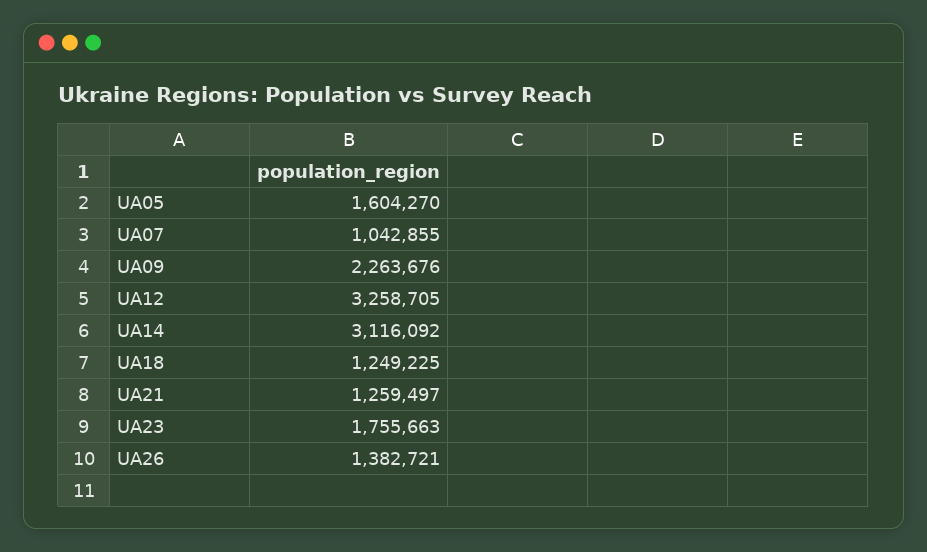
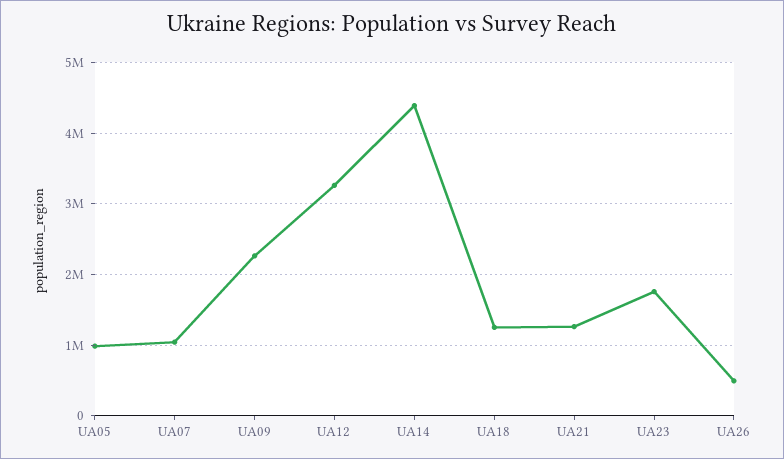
  {
-   "UA05": 1604270,
+   "UA05": 1000000,
    "UA07": 1042855,
    "UA09": 2263676,
    "UA12": 3258705,
-   "UA14": 3116092,
+   "UA14": 4400000,
    "UA18": 1249225,
    "UA21": 1259497,
    "UA23": 1755663,
-   "UA26": 1382721
+   "UA26": 500000
  }

